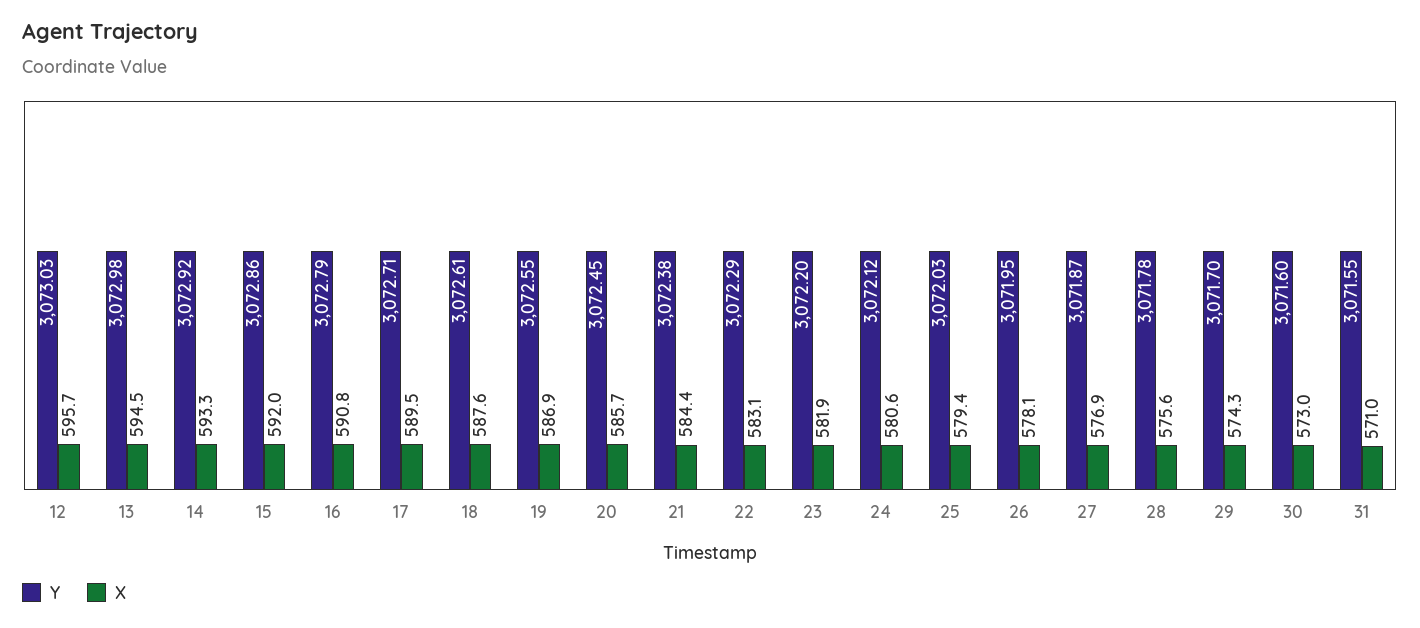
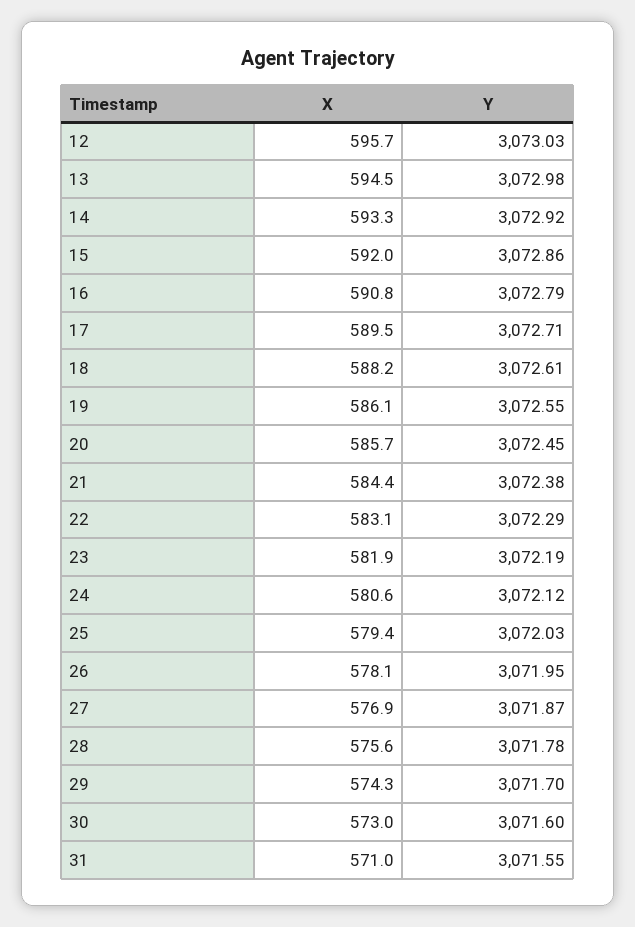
  {
    "Y": {
      "12": 3073.03,
      "13": 3072.98,
      "14": 3072.92,
      "15": 3072.86,
      "16": 3072.79,
      "17": 3072.71,
      "18": 3072.61,
      "19": 3072.55,
      "20": 3072.45,
      "21": 3072.38,
      "22": 3072.29,
-     "23": 3072.2,
+     "23": 3072.19,
      "24": 3072.12,
      "25": 3072.03,
      "26": 3071.95,
      "27": 3071.87,
      "28": 3071.78,
      "29": 3071.7,
      "30": 3071.6,
      "31": 3071.55
    },
    "X": {
      "12": 595.7,
      "13": 594.5,
      "14": 593.3,
      "15": 592,
      "16": 590.8,
      "17": 589.5,
-     "18": 587.6,
+     "18": 588.2,
-     "19": 586.9,
+     "19": 586.1,
      "20": 585.7,
      "21": 584.4,
      "22": 583.1,
      "23": 581.9,
      "24": 580.6,
      "25": 579.4,
      "26": 578.1,
      "27": 576.9,
      "28": 575.6,
      "29": 574.3,
      "30": 573,
      "31": 571
    }
  }

